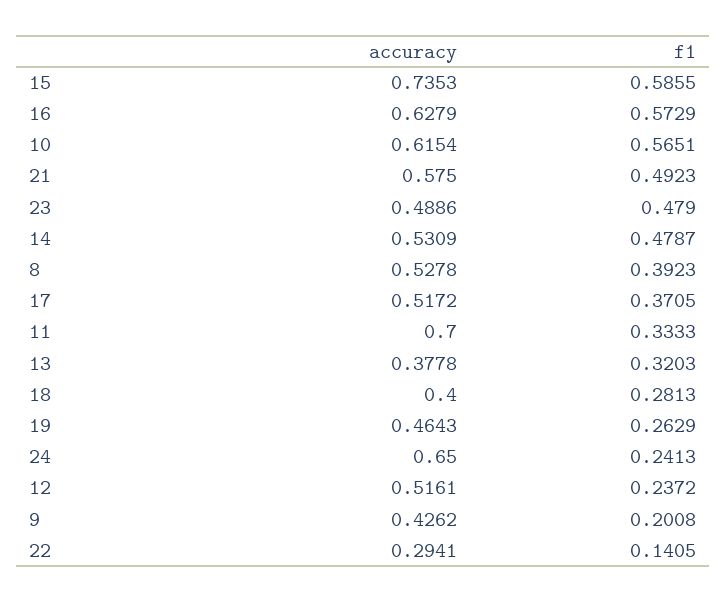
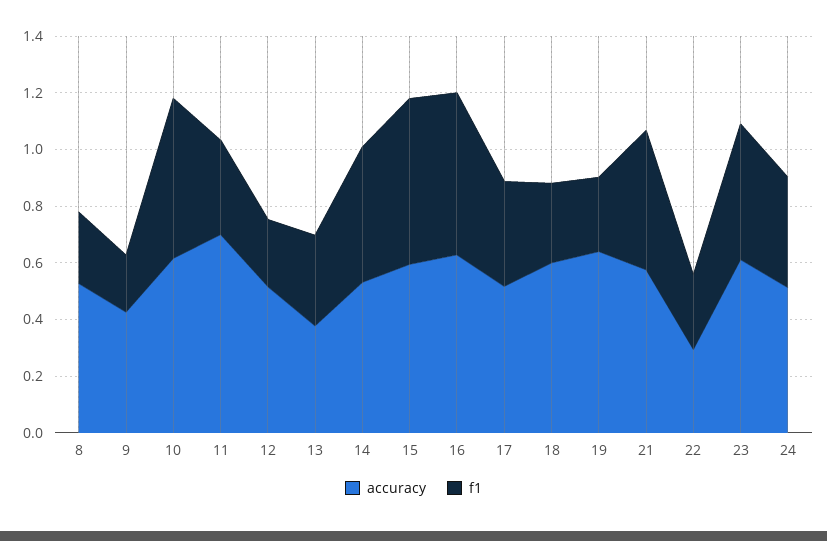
  {
    "accuracy": {
-     "15": 0.7353,
+     "15": 0.6,
      "16": 0.6279,
      "10": 0.6154,
      "21": 0.575,
-     "23": 0.4886,
+     "23": 0.6,
      "14": 0.5309,
      "8": 0.5278,
      "17": 0.5172,
      "11": 0.7,
      "13": 0.3778,
-     "18": 0.4,
+     "18": 0.6,
-     "19": 0.4643,
+     "19": 0.65,
-     "24": 0.65,
+     "24": 0.5,
      "12": 0.5161,
      "9": 0.4262,
      "22": 0.2941
    },
    "f1": {
      "15": 0.5855,
      "16": 0.5729,
      "10": 0.5651,
      "21": 0.4923,
      "23": 0.479,
      "14": 0.4787,
-     "8": 0.3923,
+     "8": 0.25,
      "17": 0.3705,
      "11": 0.3333,
      "13": 0.3203,
      "18": 0.2813,
      "19": 0.2629,
-     "24": 0.2413,
+     "24": 0.4,
      "12": 0.2372,
      "9": 0.2008,
-     "22": 0.1405
+     "22": 0.25
    }
  }

